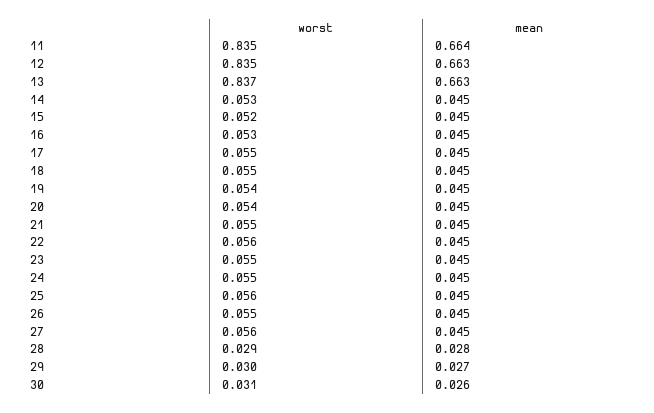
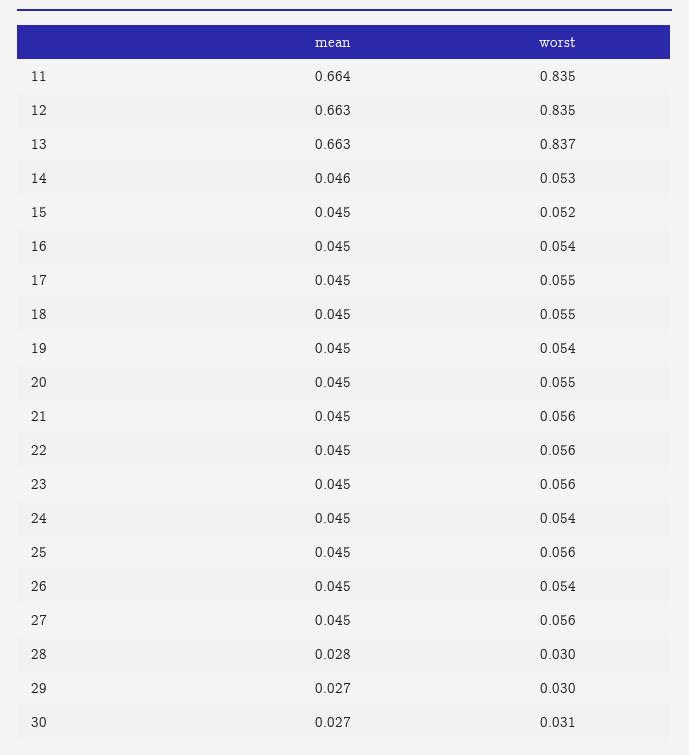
  {
    "worst": {
      "11": 0.835,
      "12": 0.835,
      "13": 0.837,
      "14": 0.053,
      "15": 0.052,
-     "16": 0.053,
+     "16": 0.054,
      "17": 0.055,
      "18": 0.055,
      "19": 0.054,
-     "20": 0.054,
+     "20": 0.055,
-     "21": 0.055,
+     "21": 0.056,
      "22": 0.056,
-     "23": 0.055,
+     "23": 0.056,
-     "24": 0.055,
+     "24": 0.054,
      "25": 0.056,
-     "26": 0.055,
+     "26": 0.054,
      "27": 0.056,
-     "28": 0.029,
+     "28": 0.03,
      "29": 0.03,
      "30": 0.031
    },
    "mean": {
      "11": 0.664,
      "12": 0.663,
      "13": 0.663,
-     "14": 0.045,
+     "14": 0.046,
      "15": 0.045,
      "16": 0.045,
      "17": 0.045,
      "18": 0.045,
      "19": 0.045,
      "20": 0.045,
      "21": 0.045,
      "22": 0.045,
      "23": 0.045,
      "24": 0.045,
      "25": 0.045,
      "26": 0.045,
      "27": 0.045,
      "28": 0.028,
      "29": 0.027,
-     "30": 0.026
+     "30": 0.027
    }
  }

